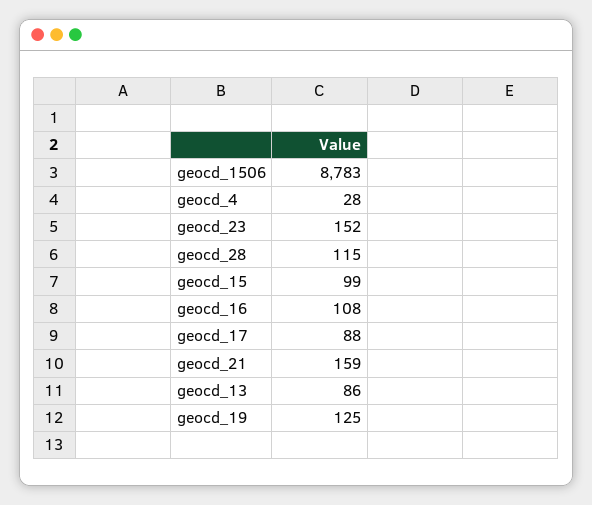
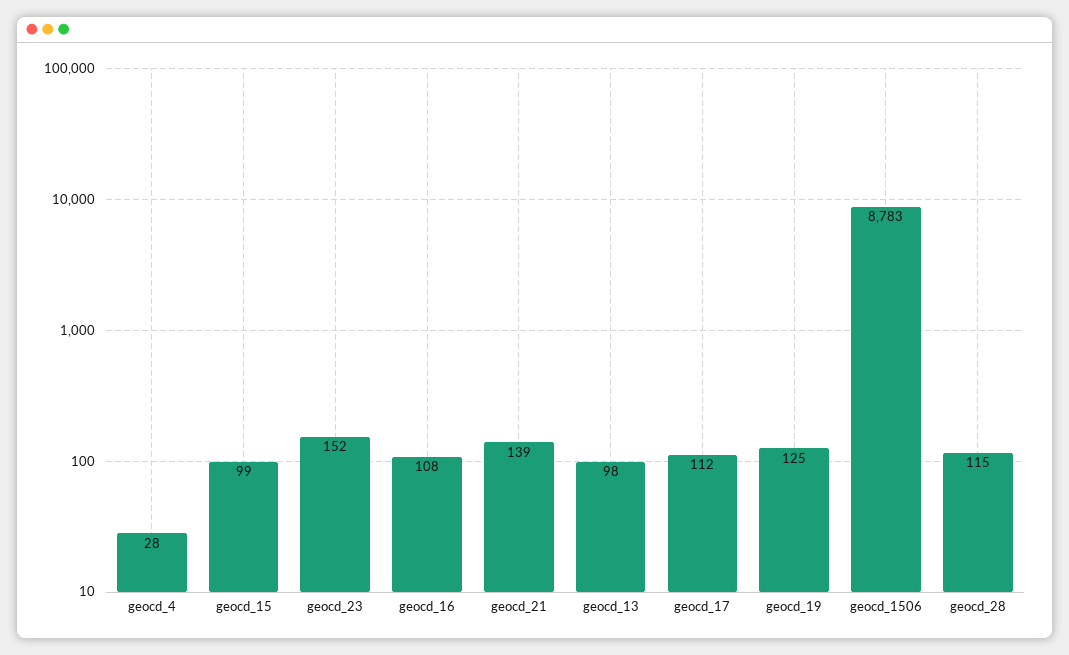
  {
    "geocd_1506": 8783,
    "geocd_4": 28,
    "geocd_23": 152,
    "geocd_28": 115,
    "geocd_15": 99,
    "geocd_16": 108,
-   "geocd_17": 88,
+   "geocd_17": 112,
-   "geocd_21": 159,
+   "geocd_21": 139,
-   "geocd_13": 86,
+   "geocd_13": 98,
    "geocd_19": 125
  }

